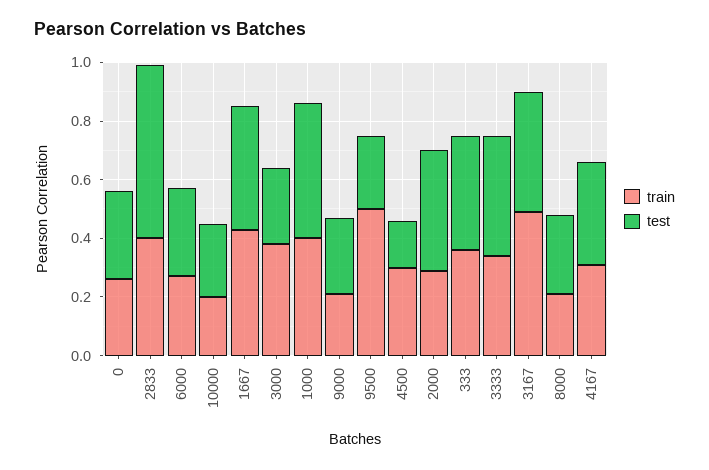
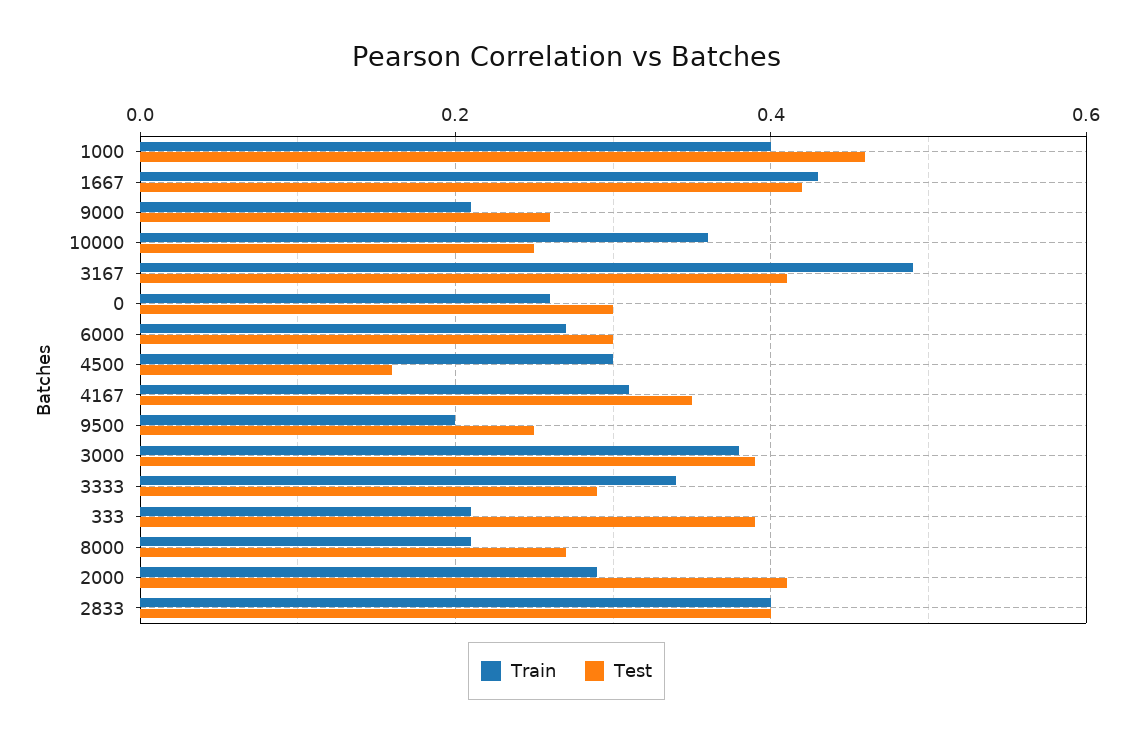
  {
    "train": {
      "0": 0.25,
      "2833": 0.4,
      "6000": 0.25,
-     "10000": 0.2,
+     "10000": 0.35,
      "1667": 0.45,
      "3000": 0.4,
      "1000": 0.4,
      "9000": 0.2,
-     "9500": 0.5,
+     "9500": 0.2,
      "4500": 0.3,
      "2000": 0.3,
-     "333": 0.35,
+     "333": 0.2,
      "3333": 0.35,
      "3167": 0.5,
      "8000": 0.2,
      "4167": 0.3
    },
    "test": {
      "0": 0.3,
-     "2833": 0.6,
+     "2833": 0.4,
      "6000": 0.3,
      "10000": 0.25,
      "1667": 0.4,
-     "3000": 0.25,
+     "3000": 0.4,
      "1000": 0.45,
      "9000": 0.25,
      "9500": 0.25,
      "4500": 0.15,
      "2000": 0.4,
      "333": 0.4,
-     "3333": 0.4,
+     "3333": 0.3,
      "3167": 0.4,
      "8000": 0.25,
      "4167": 0.35
    }
  }

